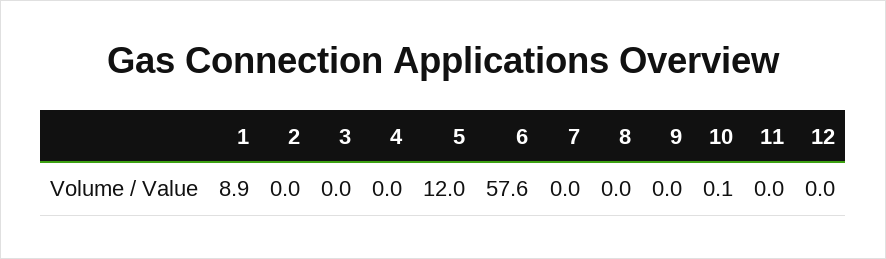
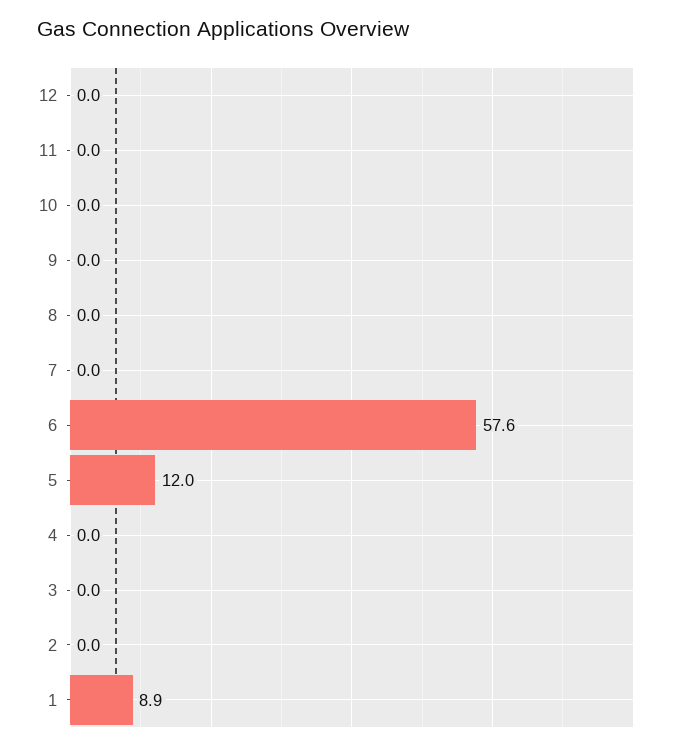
  {
    "1": 8.9,
    "2": 0,
    "3": 0,
    "4": 0,
    "5": 12,
    "6": 57.6,
    "7": 0,
    "8": 0,
    "9": 0,
-   "10": 0.1,
+   "10": 0,
    "11": 0,
    "12": 0
  }

